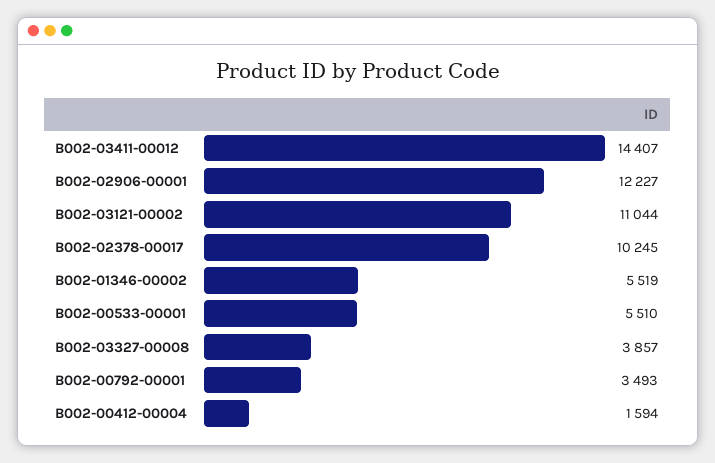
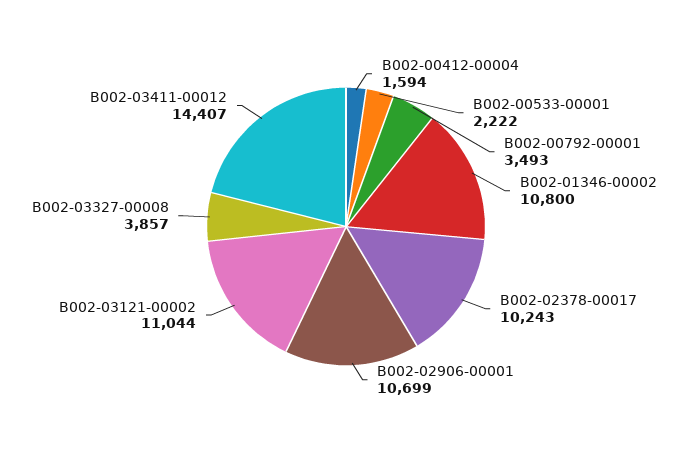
  {
    "B002-03411-00012": 14407,
-   "B002-02906-00001": 12227,
+   "B002-02906-00001": 10699,
    "B002-03121-00002": 11044,
-   "B002-02378-00017": 10245,
+   "B002-02378-00017": 10243,
-   "B002-01346-00002": 5519,
+   "B002-01346-00002": 10800,
-   "B002-00533-00001": 5510,
+   "B002-00533-00001": 2222,
    "B002-03327-00008": 3857,
    "B002-00792-00001": 3493,
    "B002-00412-00004": 1594
  }

